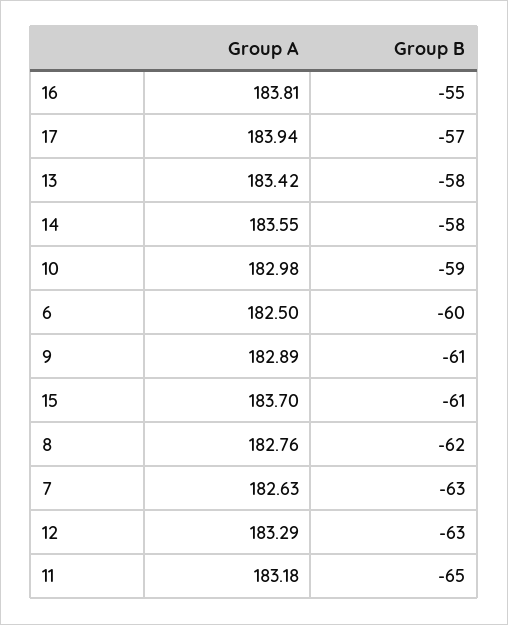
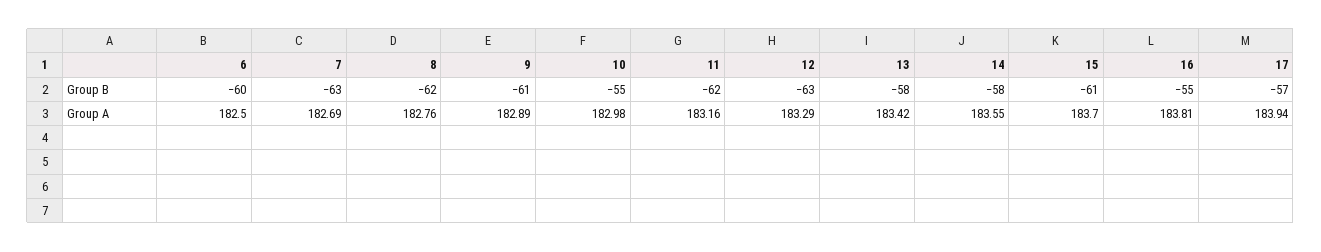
  {
    "Group A": {
      "16": 183.81,
      "17": 183.94,
      "13": 183.42,
      "14": 183.55,
      "10": 182.98,
      "6": 182.5,
      "9": 182.89,
      "15": 183.7,
      "8": 182.76,
-     "7": 182.63,
+     "7": 182.69,
      "12": 183.29,
-     "11": 183.18
+     "11": 183.16
    },
    "Group B": {
      "16": -55,
      "17": -57,
      "13": -58,
      "14": -58,
-     "10": -59,
+     "10": -55,
      "6": -60,
      "9": -61,
      "15": -61,
      "8": -62,
      "7": -63,
      "12": -63,
-     "11": -65
+     "11": -62
    }
  }

